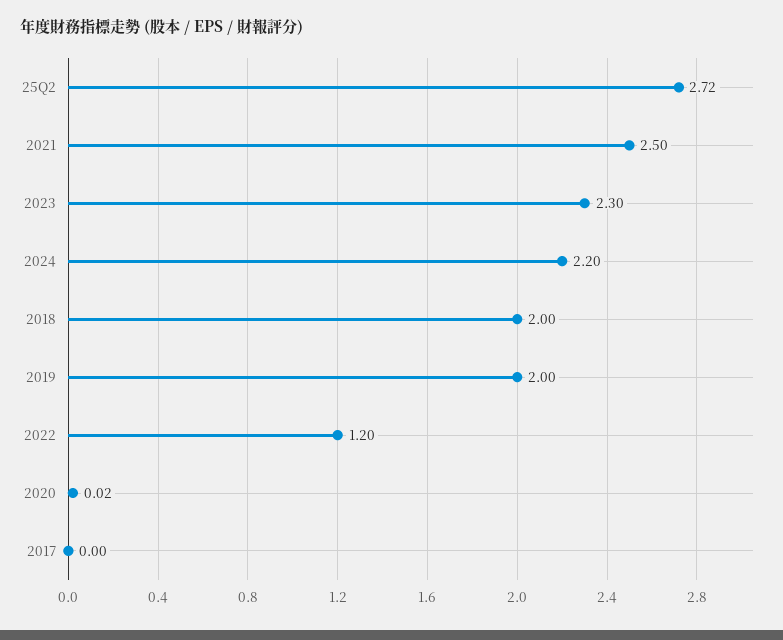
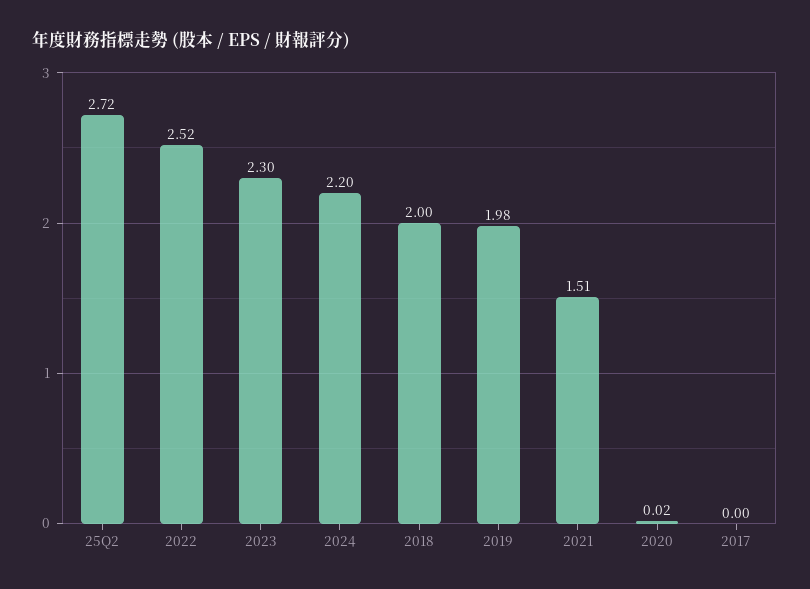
  {
    "25Q2": 2.72,
-   "2021": 2.5,
+   "2021": 1.51,
    "2023": 2.3,
    "2024": 2.2,
    "2018": 2,
-   "2019": 2,
+   "2019": 1.98,
-   "2022": 1.2,
+   "2022": 2.52,
    "2020": 0.02,
    "2017": 0
  }

